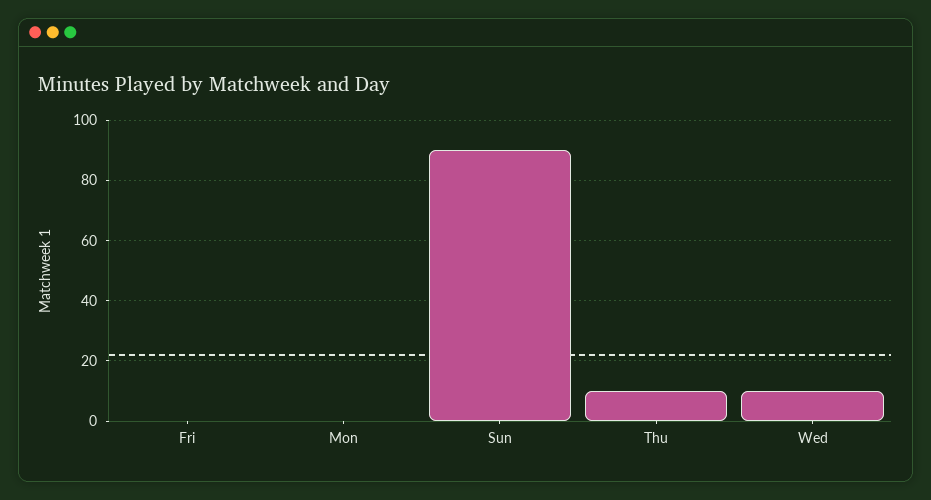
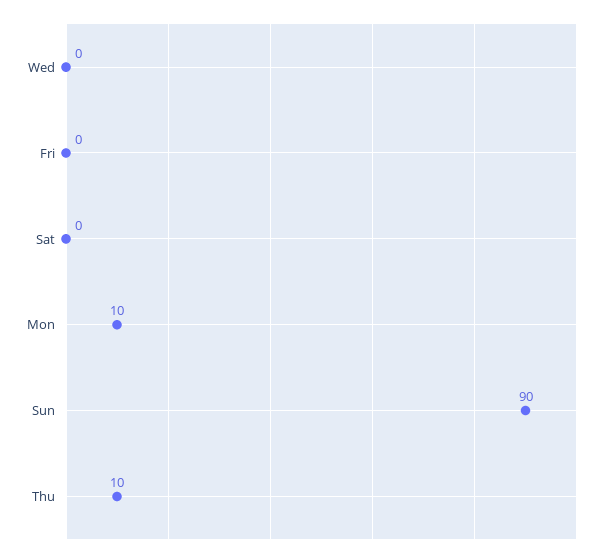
  {
    "Fri": 0,
-   "Mon": 0,
+   "Mon": 10,
    "Sun": 90,
    "Thu": 10,
-   "Wed": 10
+   "Wed": 0,
+   "Sat": 0
  }

